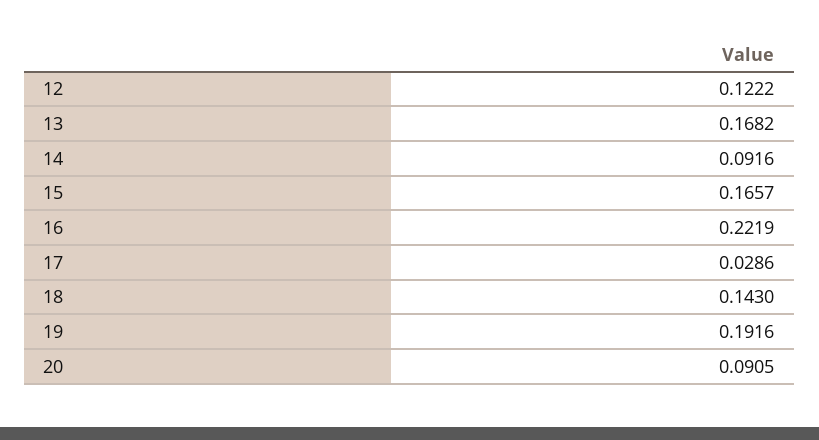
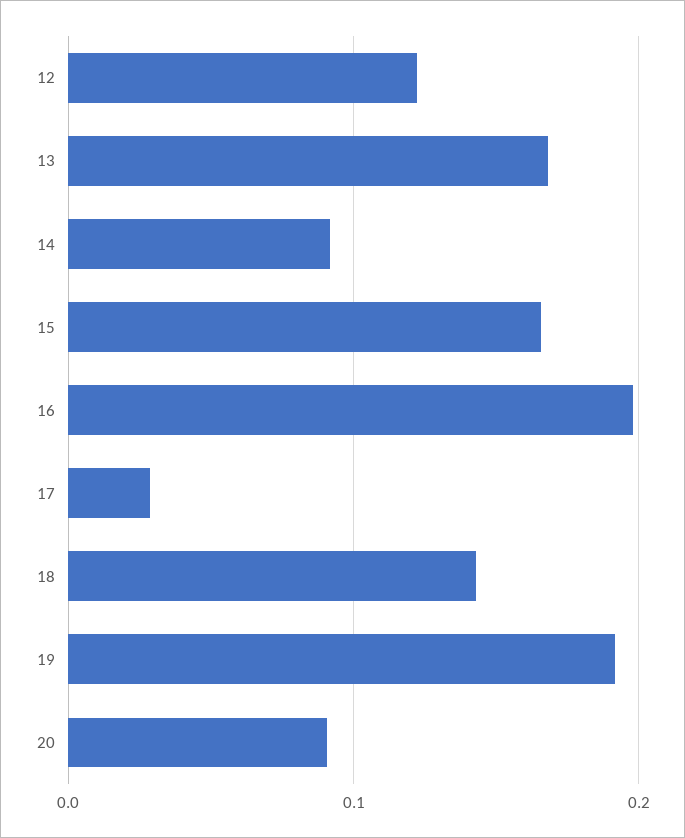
  {
    "12": 0.1222,
    "13": 0.1682,
    "14": 0.0916,
    "15": 0.1657,
-   "16": 0.2219,
+   "16": 0.2,
    "17": 0.0286,
    "18": 0.143,
    "19": 0.1916,
    "20": 0.0905
  }

